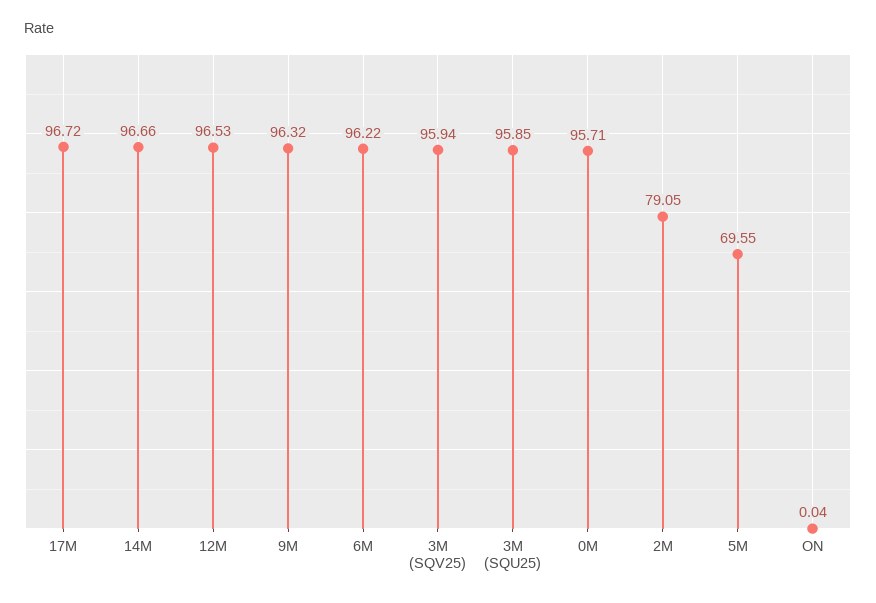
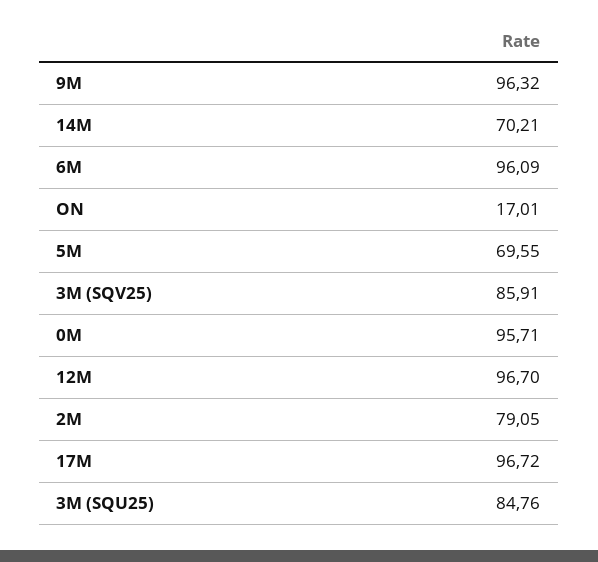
  {
    "17M": 96.72,
-   "14M": 96.66,
+   "14M": 70.21,
-   "12M": 96.53,
+   "12M": 96.7,
    "9M": 96.32,
-   "6M": 96.22,
+   "6M": 96.09,
-   "3M (SQV25)": 95.94,
+   "3M (SQV25)": 85.91,
-   "3M (SQU25)": 95.85,
+   "3M (SQU25)": 84.76,
    "0M": 95.71,
    "2M": 79.05,
    "5M": 69.55,
-   "ON": 0.04
+   "ON": 17.01
  }

